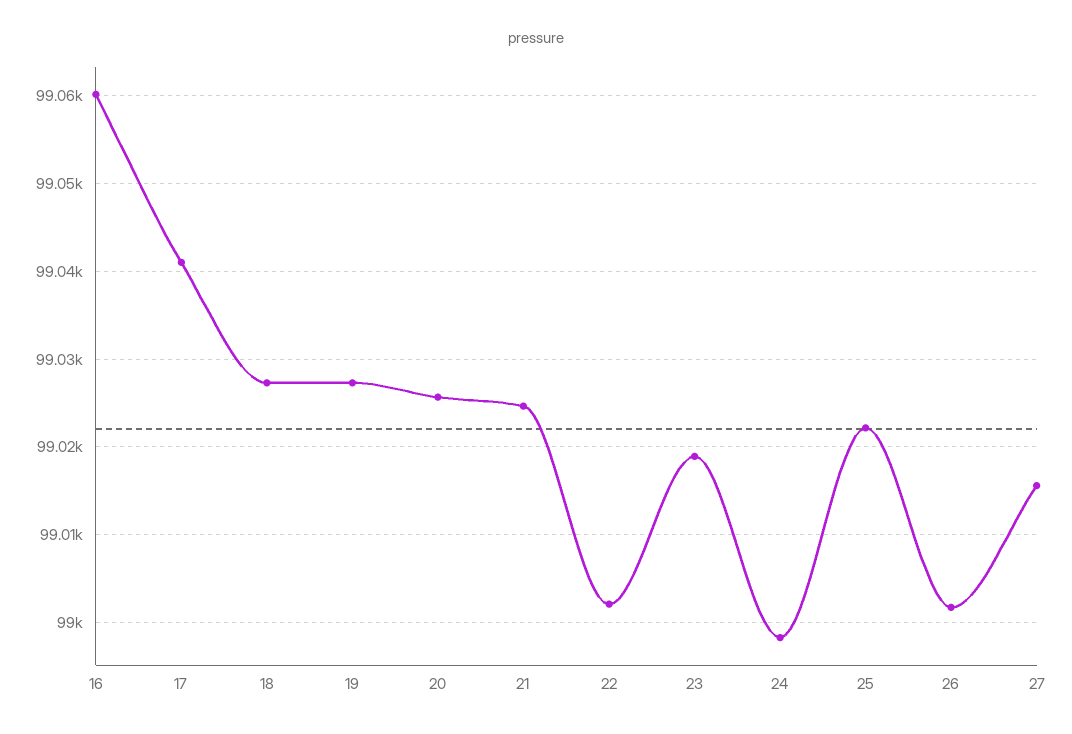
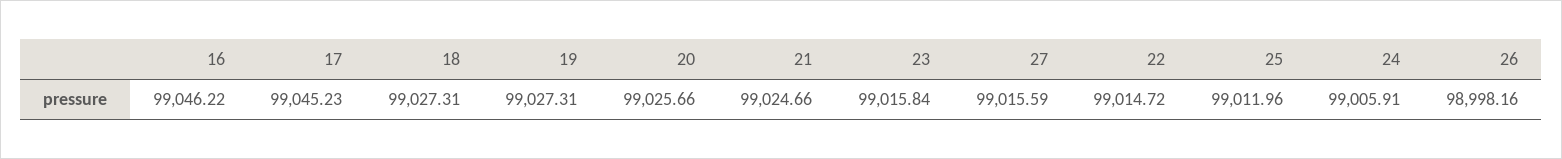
  {
-   "16": 99060,
+   "16": 99046.22,
-   "17": 99041,
+   "17": 99045.23,
    "18": 99027.31,
    "19": 99027.31,
    "20": 99025.66,
    "21": 99024.66,
-   "22": 99002,
+   "22": 99014.72,
-   "23": 99019,
+   "23": 99015.84,
-   "24": 98998,
+   "24": 99005.91,
-   "25": 99022,
+   "25": 99011.96,
-   "26": 99002,
+   "26": 98998.16,
    "27": 99015.59
  }

